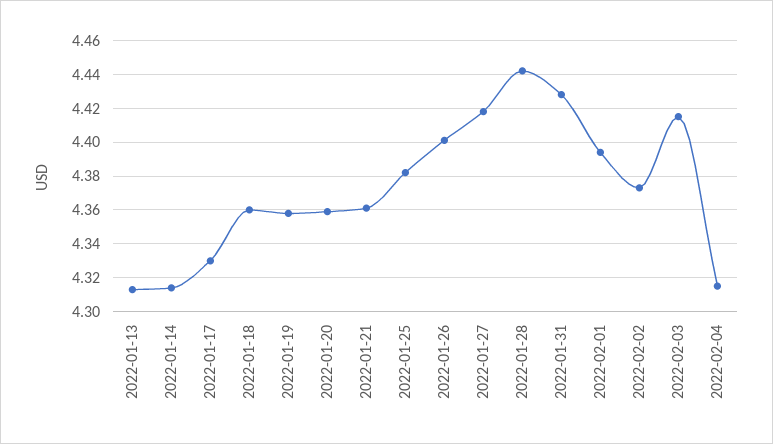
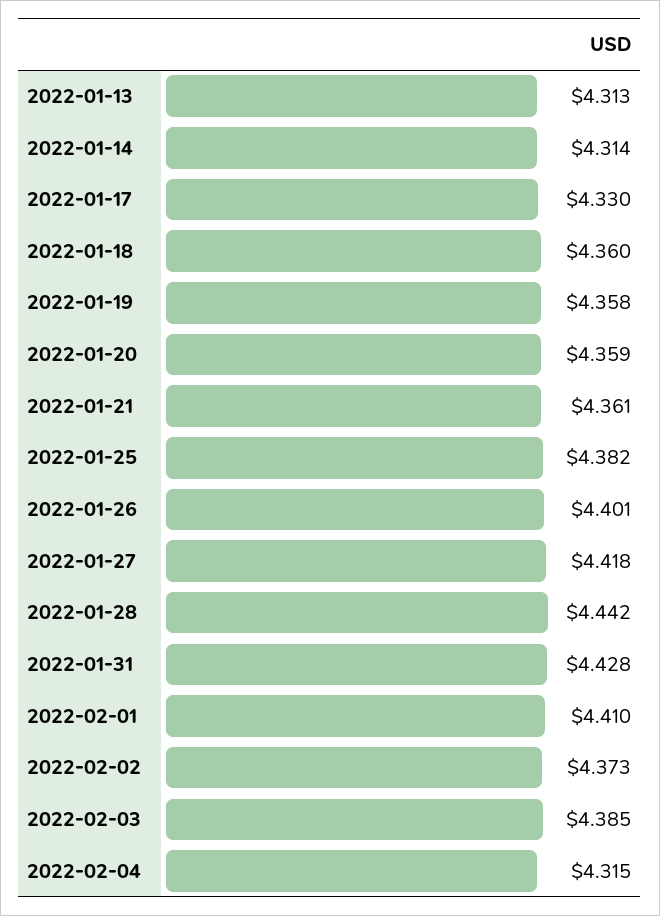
  {
    "2022-01-13": 4.313,
    "2022-01-14": 4.314,
    "2022-01-17": 4.33,
    "2022-01-18": 4.36,
    "2022-01-19": 4.358,
    "2022-01-20": 4.359,
    "2022-01-21": 4.361,
    "2022-01-25": 4.382,
    "2022-01-26": 4.401,
    "2022-01-27": 4.418,
    "2022-01-28": 4.442,
    "2022-01-31": 4.428,
-   "2022-02-01": 4.395,
+   "2022-02-01": 4.41,
    "2022-02-02": 4.373,
-   "2022-02-03": 4.415,
+   "2022-02-03": 4.385,
    "2022-02-04": 4.315
  }

